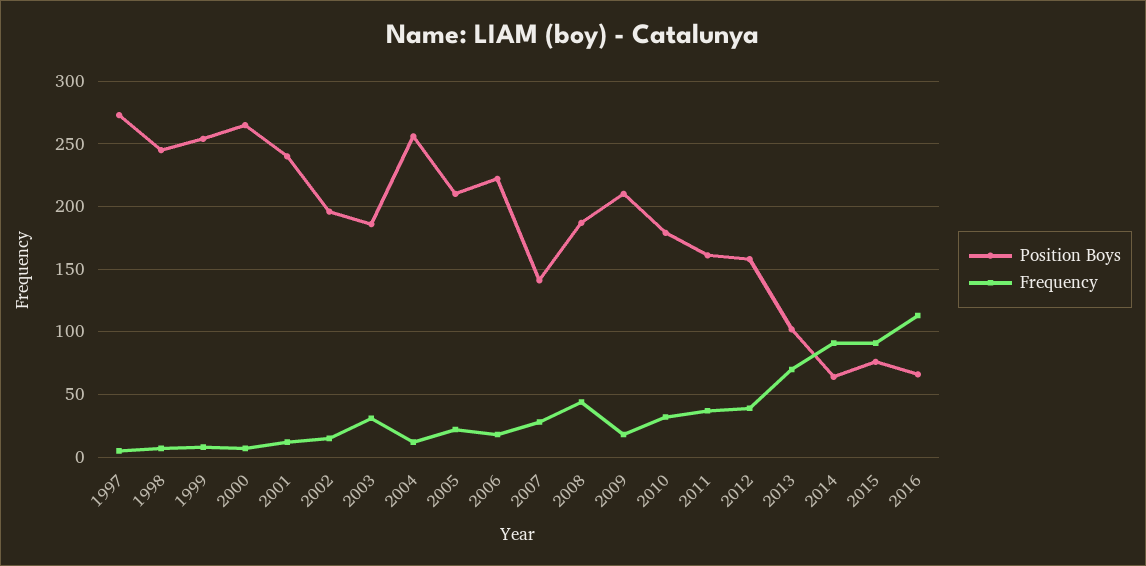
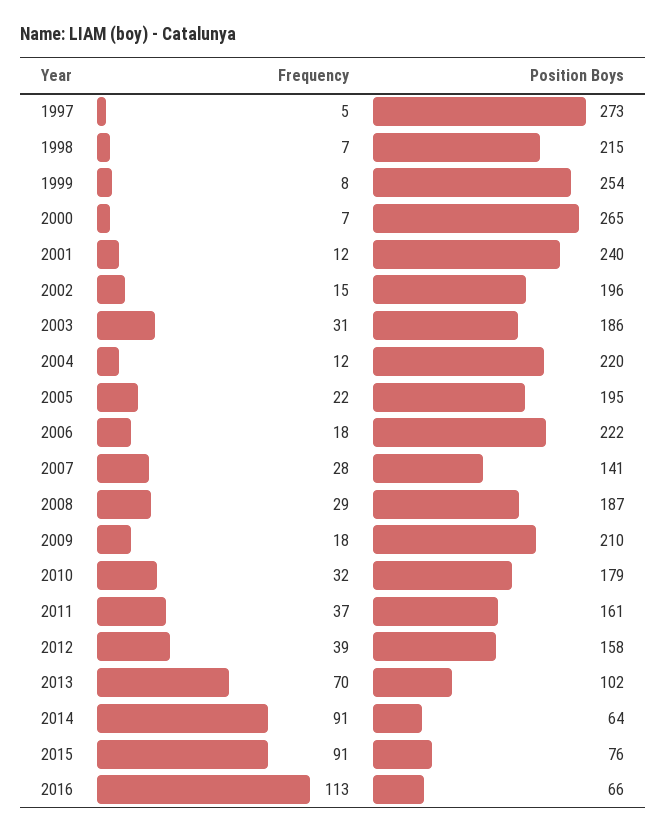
  {
    "Position Boys": {
      "1997": 273,
-     "1998": 245,
+     "1998": 215,
      "1999": 254,
      "2000": 265,
      "2001": 240,
      "2002": 196,
      "2003": 186,
-     "2004": 255,
+     "2004": 220,
-     "2005": 210,
+     "2005": 195,
      "2006": 222,
      "2007": 141,
      "2008": 187,
      "2009": 210,
      "2010": 179,
      "2011": 161,
      "2012": 158,
      "2013": 102,
      "2014": 64,
      "2015": 76,
      "2016": 66
    },
    "Frequency": {
      "1997": 5,
      "1998": 7,
      "1999": 8,
      "2000": 7,
      "2001": 12,
      "2002": 15,
      "2003": 31,
      "2004": 12,
      "2005": 22,
      "2006": 18,
      "2007": 28,
-     "2008": 45,
+     "2008": 29,
      "2009": 18,
      "2010": 32,
      "2011": 37,
      "2012": 39,
      "2013": 70,
      "2014": 91,
      "2015": 91,
      "2016": 113
    }
  }

